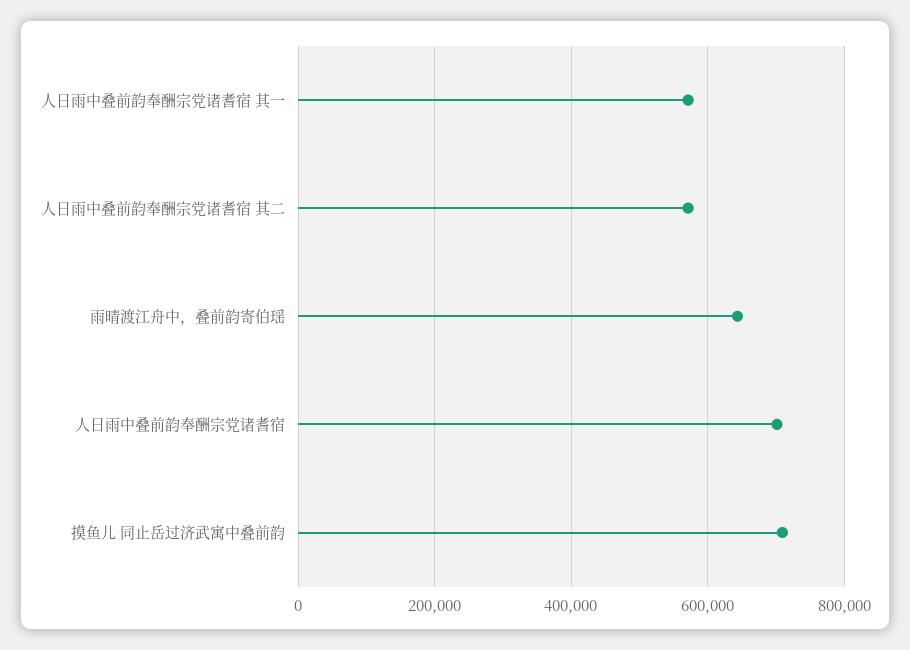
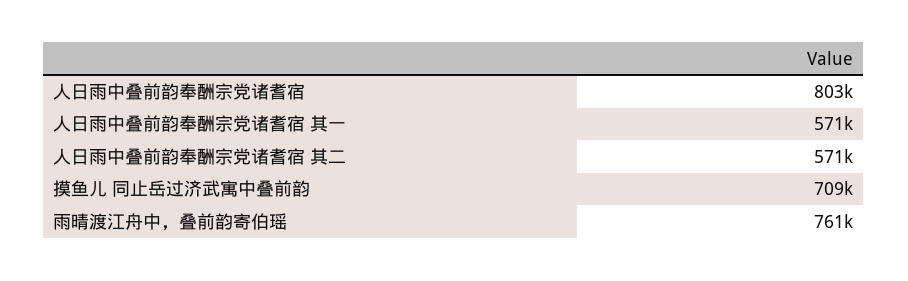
  {
    "人日雨中叠前韵奉酬宗党诸耆宿 其一": 571000,
    "人日雨中叠前韵奉酬宗党诸耆宿 其二": 571000,
-   "雨晴渡江舟中，叠前韵寄伯瑶": 640000,
+   "雨晴渡江舟中，叠前韵寄伯瑶": 761000,
-   "人日雨中叠前韵奉酬宗党诸耆宿": 700000,
+   "人日雨中叠前韵奉酬宗党诸耆宿": 803000,
    "摸鱼儿 同止岳过济武寓中叠前韵": 709000
  }

